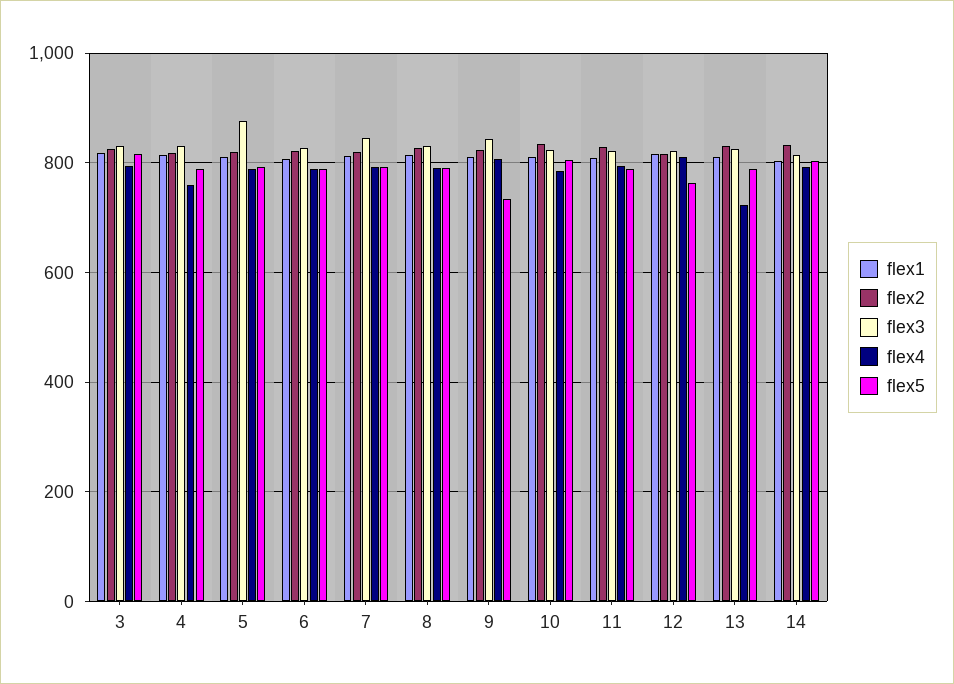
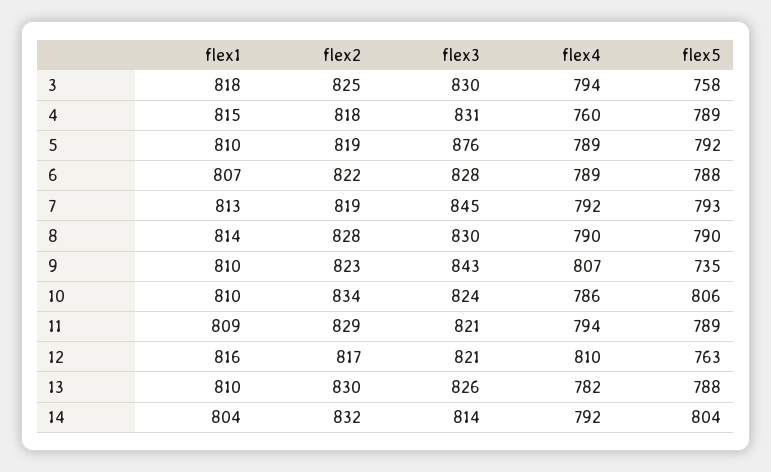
  {
    "flex1": {
      "3": 818,
      "4": 815,
      "5": 810,
      "6": 807,
      "7": 813,
      "8": 814,
      "9": 810,
      "10": 810,
      "11": 809,
      "12": 816,
      "13": 810,
      "14": 804
    },
    "flex2": {
      "3": 825,
      "4": 818,
      "5": 819,
      "6": 822,
      "7": 819,
      "8": 828,
      "9": 823,
      "10": 834,
      "11": 829,
      "12": 817,
      "13": 830,
      "14": 832
    },
    "flex3": {
      "3": 830,
      "4": 831,
      "5": 876,
      "6": 828,
      "7": 845,
      "8": 830,
      "9": 843,
      "10": 824,
      "11": 821,
      "12": 821,
      "13": 826,
      "14": 814
    },
    "flex4": {
      "3": 794,
      "4": 760,
      "5": 789,
      "6": 789,
      "7": 792,
      "8": 790,
      "9": 807,
      "10": 786,
      "11": 794,
      "12": 810,
-     "13": 720,
+     "13": 782,
      "14": 792
    },
    "flex5": {
-     "3": 820,
+     "3": 758,
      "4": 789,
      "5": 792,
      "6": 788,
      "7": 793,
      "8": 790,
      "9": 735,
      "10": 806,
      "11": 789,
      "12": 763,
      "13": 788,
      "14": 804
    }
  }

